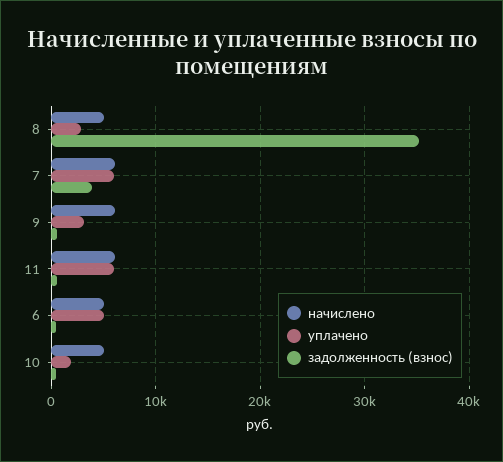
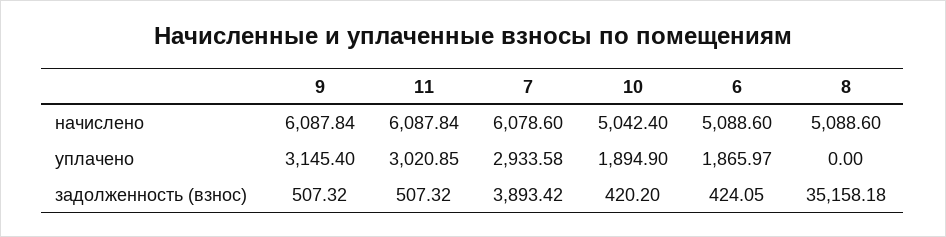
  {
    "начислено": {
      "8": 5088.6,
      "7": 6078.6,
      "9": 6087.84,
      "11": 6087.84,
      "6": 5088.6,
      "10": 5042.4
    },
    "уплачено": {
-     "8": 3000,
+     "8": 0,
-     "7": 6000,
+     "7": 2933.58,
      "9": 3145.4,
-     "11": 6000,
+     "11": 3020.85,
-     "6": 5000,
+     "6": 1865.97,
      "10": 1894.9
    },
    "задолженность (взнос)": {
      "8": 35158.18,
      "7": 3893.42,
      "9": 507.32,
      "11": 507.32,
      "6": 424.05,
      "10": 420.2
    }
  }

